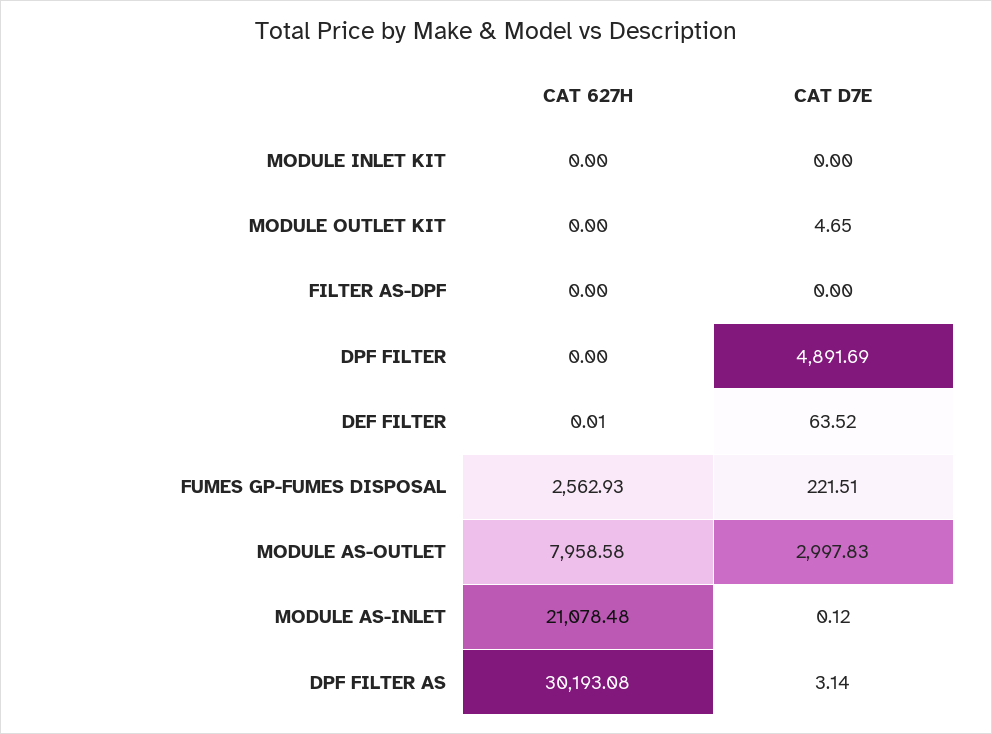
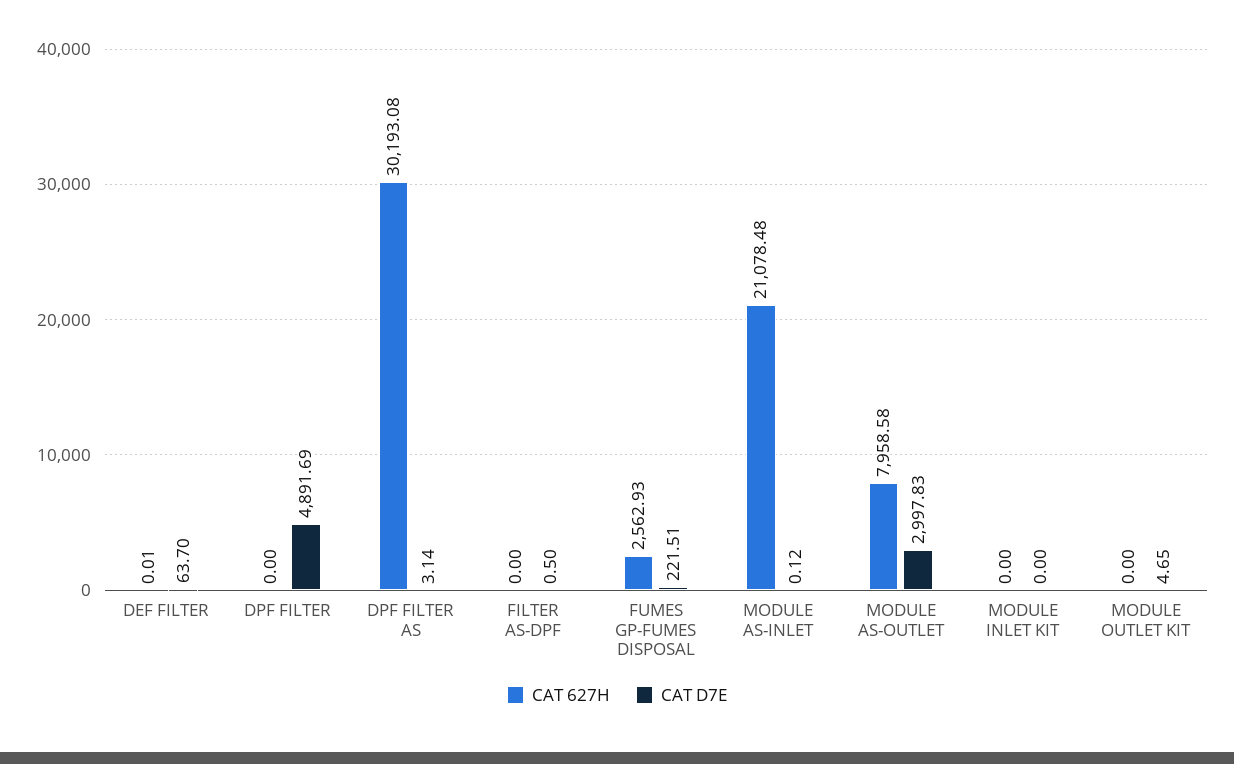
  {
    "CAT 627H": {
      "MODULE INLET KIT": 0,
      "MODULE OUTLET KIT": 0,
      "FILTER AS-DPF": 0,
      "DPF FILTER": 0,
      "DEF FILTER": 0.01,
      "FUMES GP-FUMES DISPOSAL": 2562.93,
      "MODULE AS-OUTLET": 7958.58,
      "MODULE AS-INLET": 21078.48,
      "DPF FILTER AS": 30193.08
    },
    "CAT D7E": {
      "MODULE INLET KIT": 0,
      "MODULE OUTLET KIT": 4.65,
-     "FILTER AS-DPF": 0,
+     "FILTER AS-DPF": 0.5,
      "DPF FILTER": 4891.69,
-     "DEF FILTER": 63.52,
+     "DEF FILTER": 63.7,
      "FUMES GP-FUMES DISPOSAL": 221.51,
      "MODULE AS-OUTLET": 2997.83,
      "MODULE AS-INLET": 0.12,
      "DPF FILTER AS": 3.14
    }
  }

